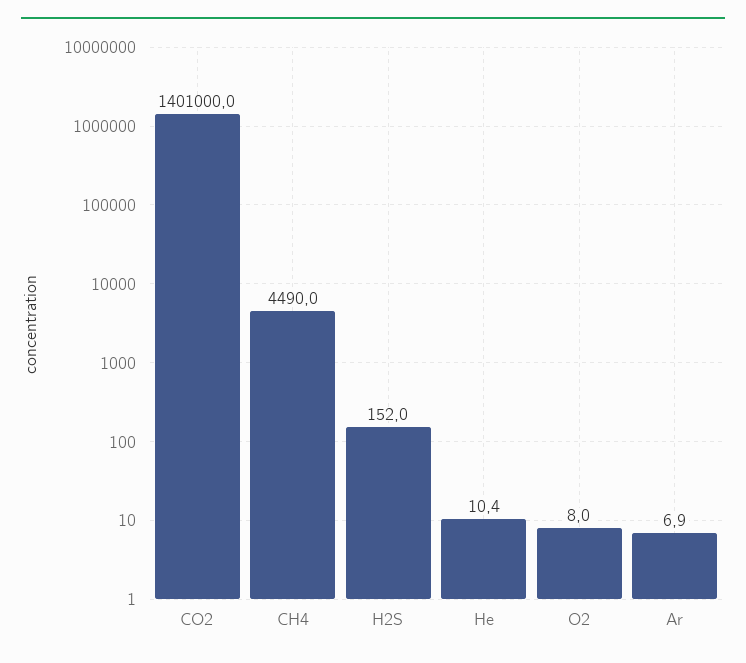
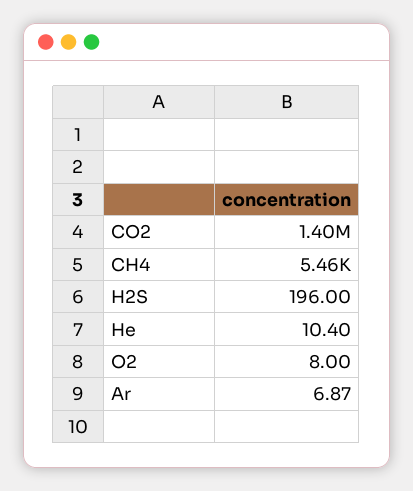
  {
    "CO2": 1401000,
-   "CH4": 4490,
+   "CH4": 5460,
-   "H2S": 152,
+   "H2S": 196,
    "He": 10.4,
    "O2": 8,
    "Ar": 6.87
  }

